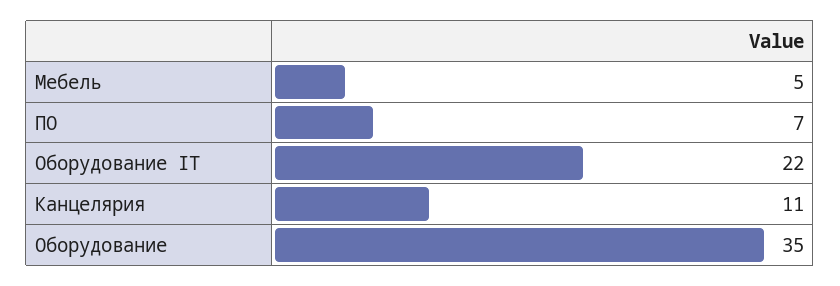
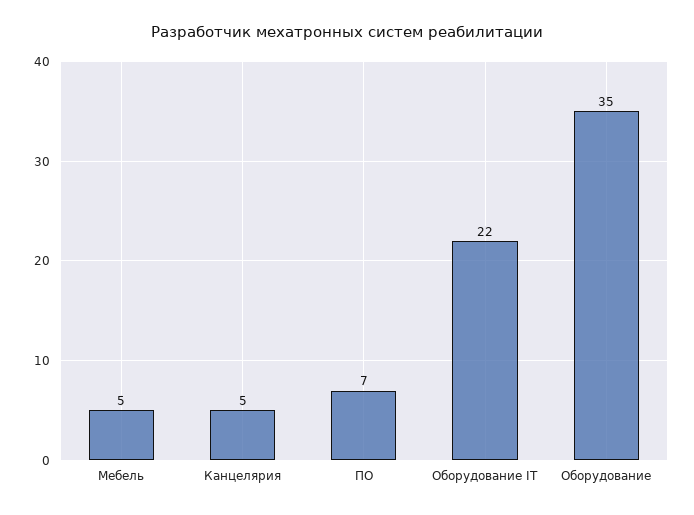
  {
    "Мебель": 5,
    "ПО": 7,
    "Оборудование IT": 22,
-   "Канцелярия": 11,
+   "Канцелярия": 5,
    "Оборудование": 35
  }

